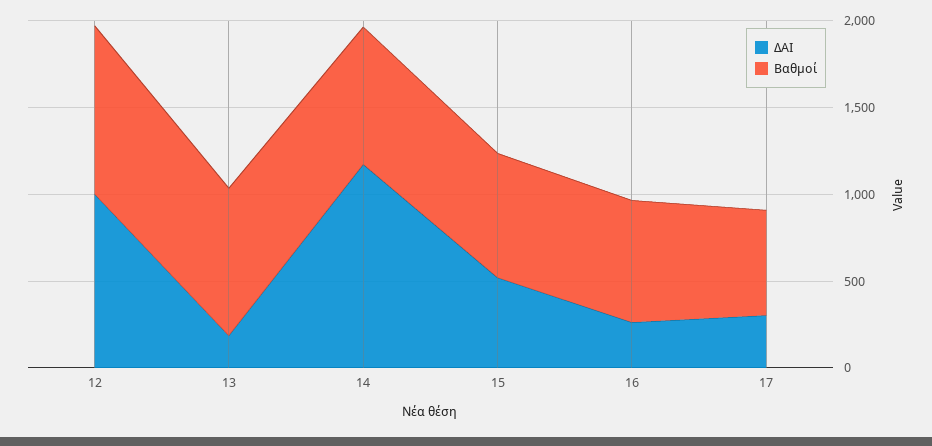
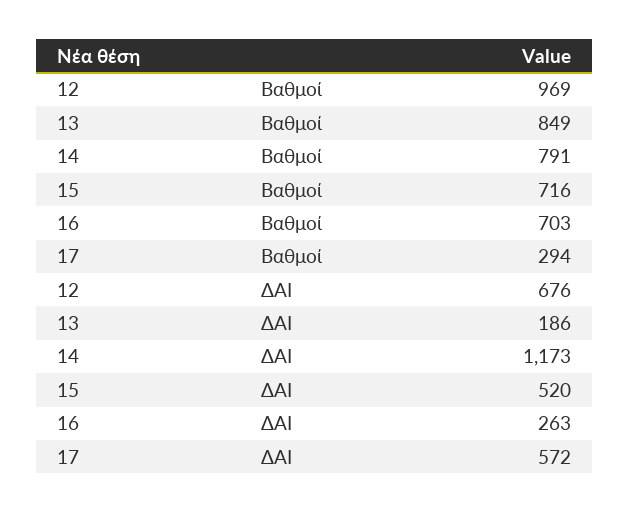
  {
    "ΔΑΙ": {
-     "12": 1000,
+     "12": 676,
      "13": 186,
      "14": 1173,
      "15": 520,
      "16": 263,
-     "17": 300
+     "17": 572
    },
    "Βαθμοί": {
      "12": 969,
      "13": 849,
      "14": 791,
      "15": 716,
      "16": 703,
-     "17": 600
+     "17": 294
    }
  }

